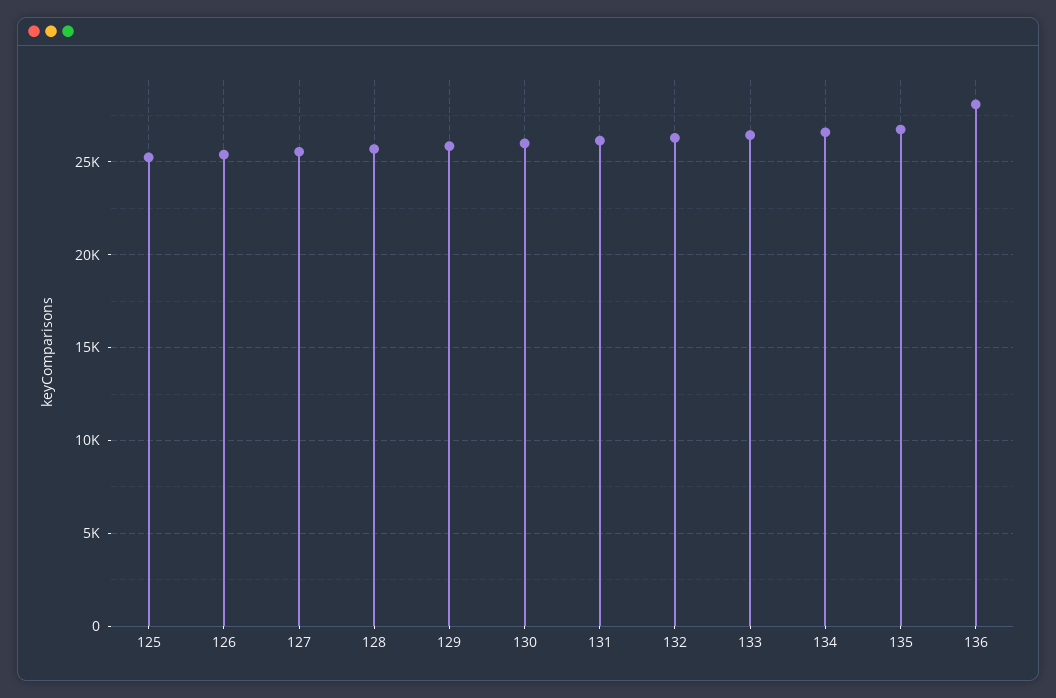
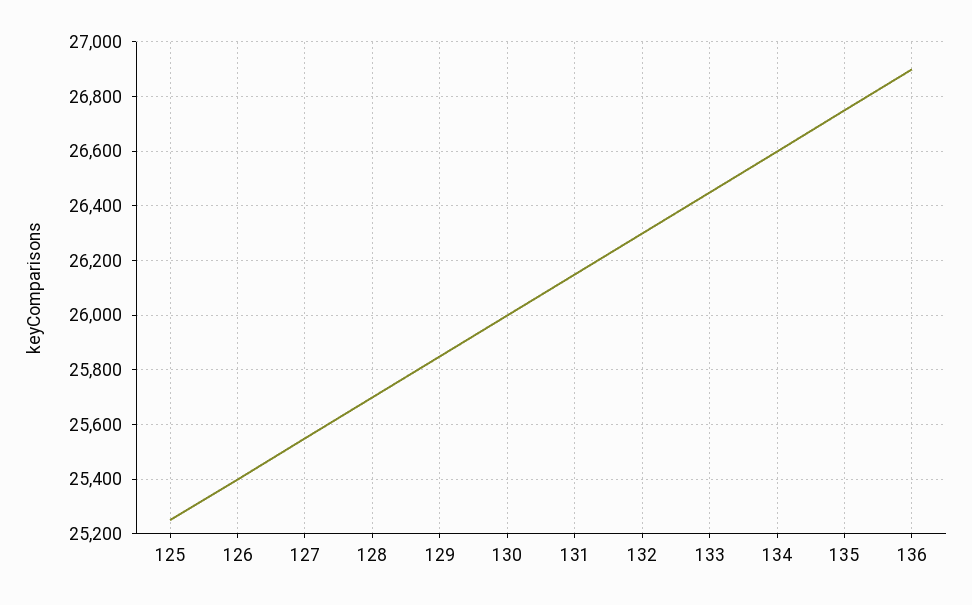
  {
    "125": 25250,
    "126": 25400,
    "127": 25550,
    "128": 25700,
    "129": 25850,
    "130": 26000,
    "131": 26150,
    "132": 26300,
    "133": 26450,
    "134": 26600,
    "135": 26750,
-   "136": 28000
+   "136": 26900
  }

